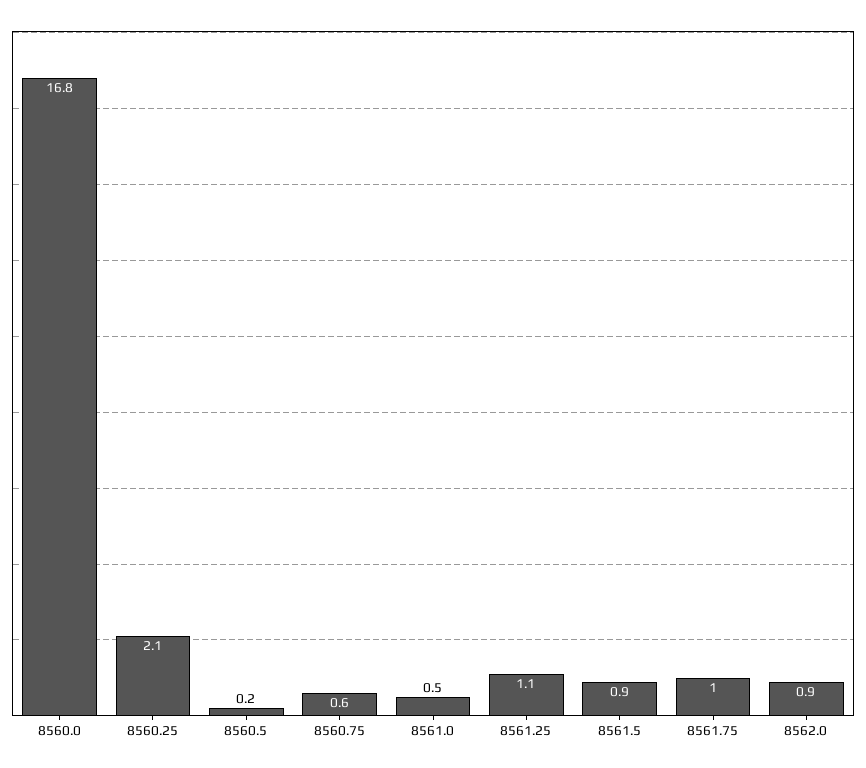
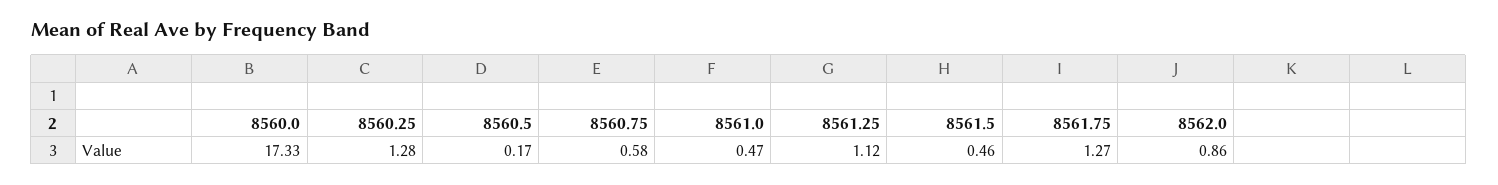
  {
-   "8560.0": 16.8,
+   "8560.0": 17.33,
-   "8560.25": 2.1,
+   "8560.25": 1.28,
    "8560.5": 0.17,
    "8560.75": 0.58,
    "8561.0": 0.47,
    "8561.25": 1.12,
-   "8561.5": 0.9,
+   "8561.5": 0.46,
-   "8561.75": 1,
+   "8561.75": 1.27,
    "8562.0": 0.86
  }

